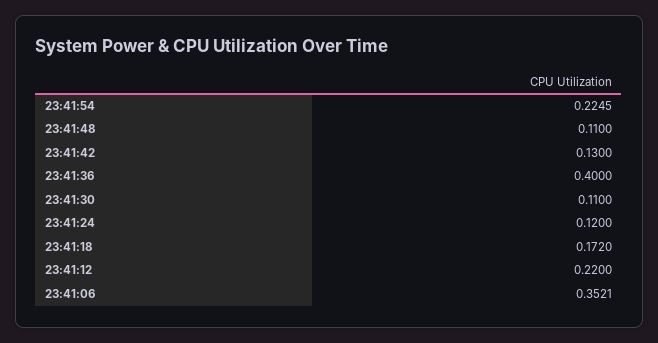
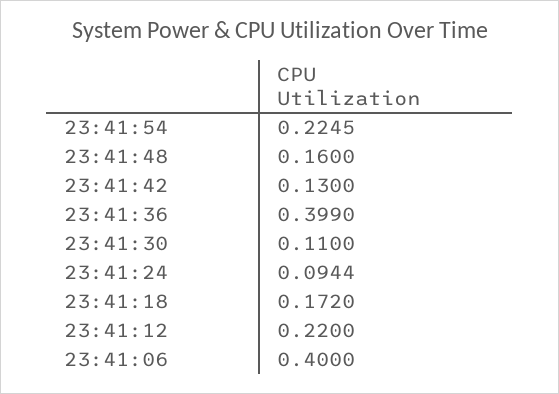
  {
    "23:41:54": 0.2245,
-   "23:41:48": 0.11,
+   "23:41:48": 0.16,
    "23:41:42": 0.13,
-   "23:41:36": 0.4,
+   "23:41:36": 0.399,
    "23:41:30": 0.11,
-   "23:41:24": 0.12,
+   "23:41:24": 0.0944,
    "23:41:18": 0.172,
    "23:41:12": 0.22,
-   "23:41:06": 0.3521
+   "23:41:06": 0.4
  }

